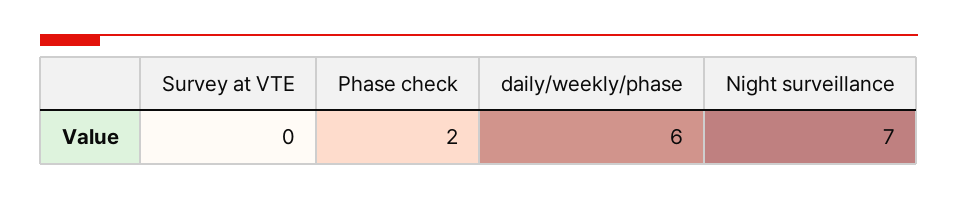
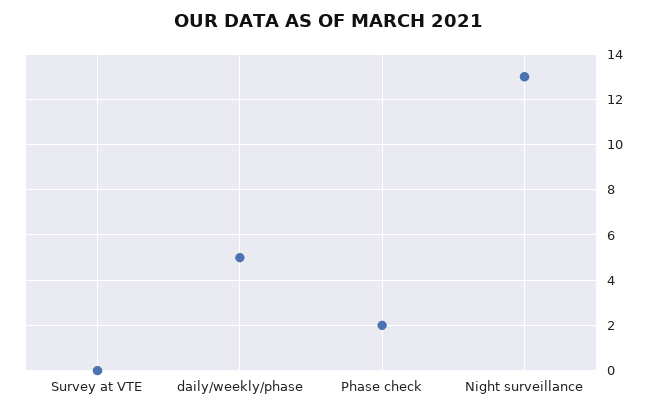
  {
    "Survey at VTE": 0,
    "Phase check": 2,
-   "daily/weekly/phase": 6,
+   "daily/weekly/phase": 5,
-   "Night surveillance": 7
+   "Night surveillance": 13
  }

